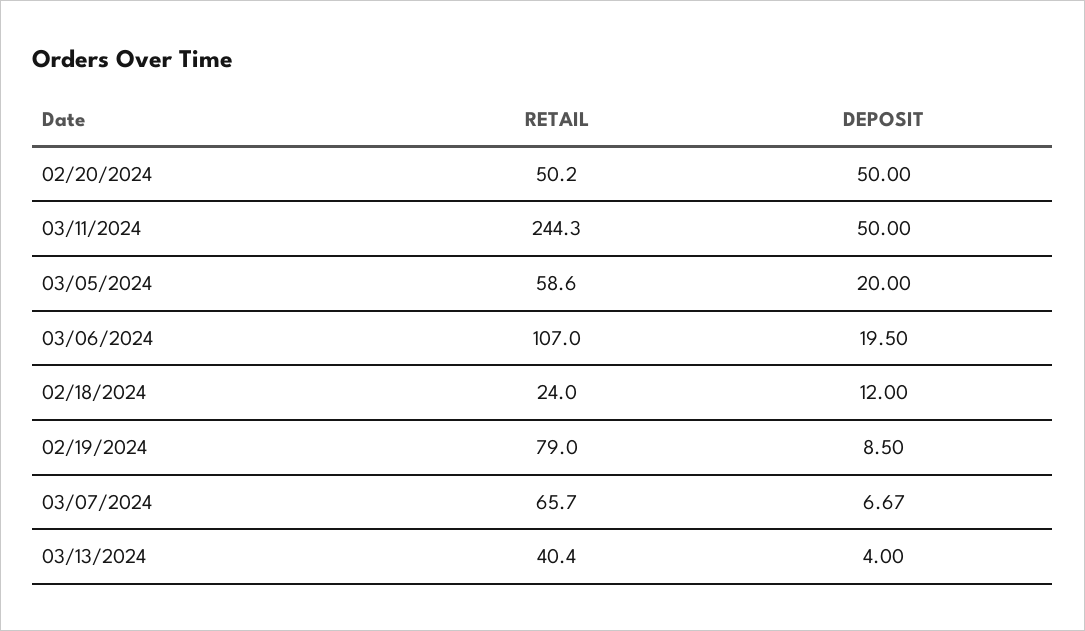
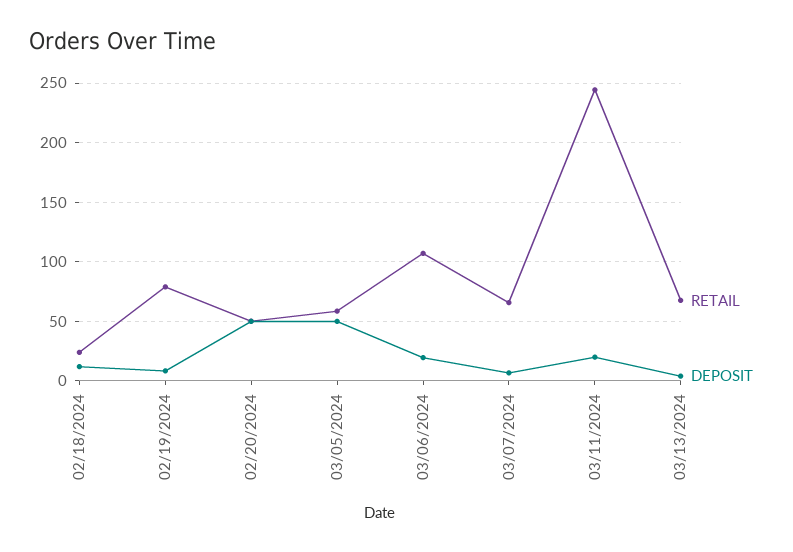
  {
    "RETAIL": {
      "02/20/2024": 50.2,
      "03/11/2024": 244.3,
      "03/05/2024": 58.6,
      "03/06/2024": 107,
      "02/18/2024": 24,
      "02/19/2024": 79,
      "03/07/2024": 65.7,
-     "03/13/2024": 40.4
+     "03/13/2024": 70
    },
    "DEPOSIT": {
      "02/20/2024": 50,
-     "03/11/2024": 50,
+     "03/11/2024": 20,
-     "03/05/2024": 20,
+     "03/05/2024": 50,
      "03/06/2024": 19.5,
      "02/18/2024": 12,
      "02/19/2024": 8.5,
      "03/07/2024": 6.67,
      "03/13/2024": 4
    }
  }

